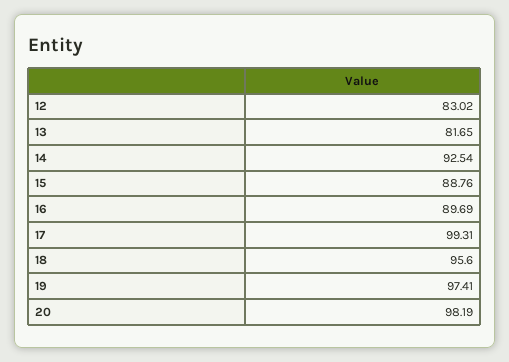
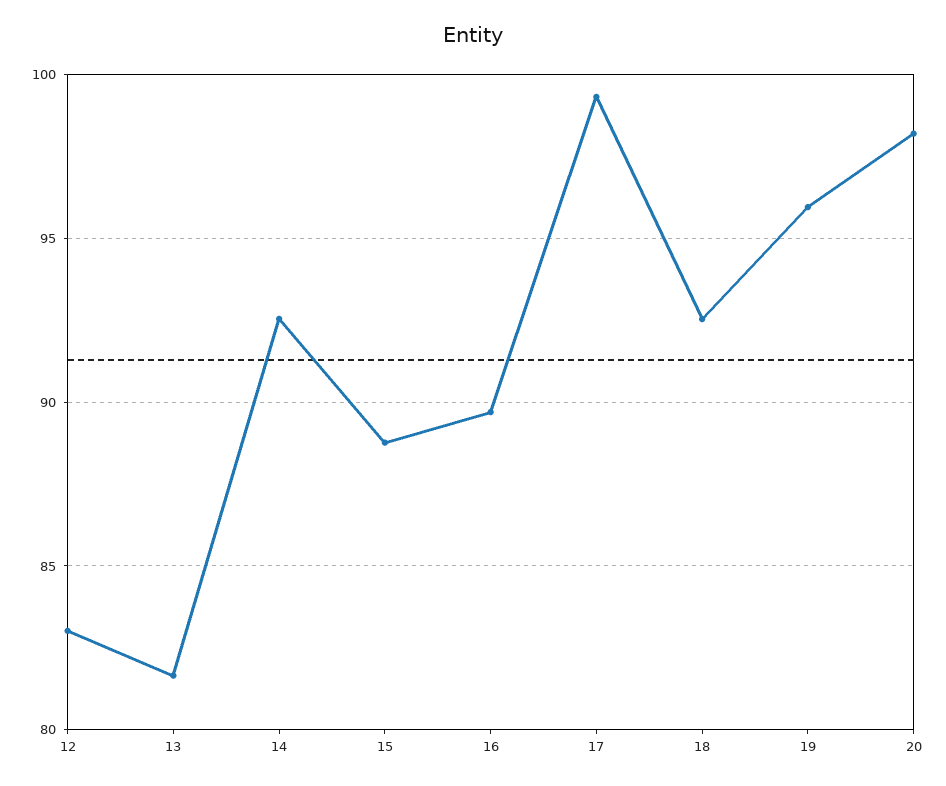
  {
    "12": 83.02,
    "13": 81.65,
    "14": 92.54,
    "15": 88.76,
    "16": 89.69,
    "17": 99.31,
-   "18": 95.6,
+   "18": 92.5,
-   "19": 97.41,
+   "19": 96,
    "20": 98.19
  }

